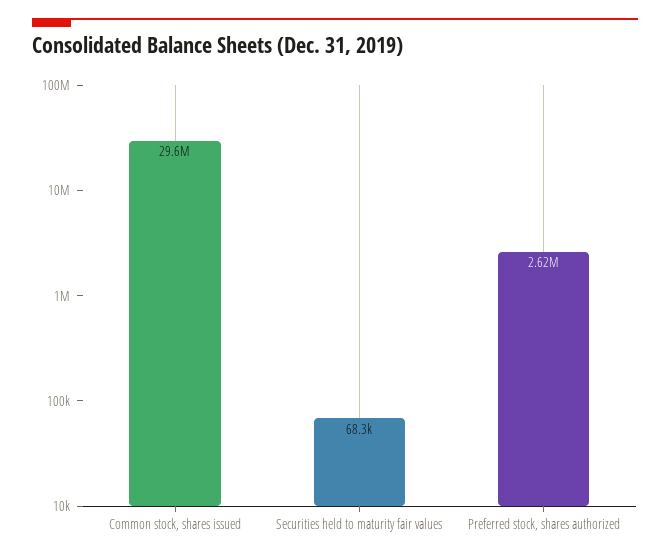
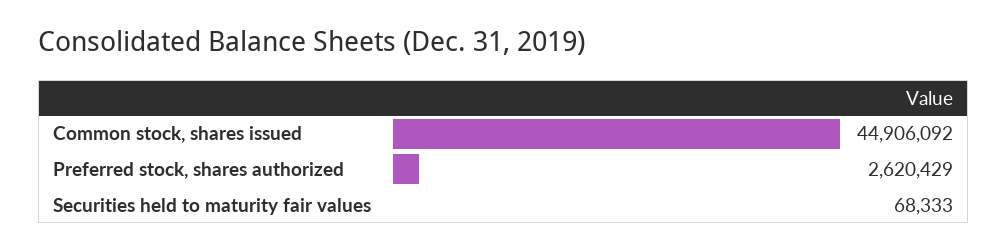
  {
-   "Common stock, shares issued": 29600000,
+   "Common stock, shares issued": 44906092,
    "Securities held to maturity fair values": 68333,
    "Preferred stock, shares authorized": 2620429
  }

